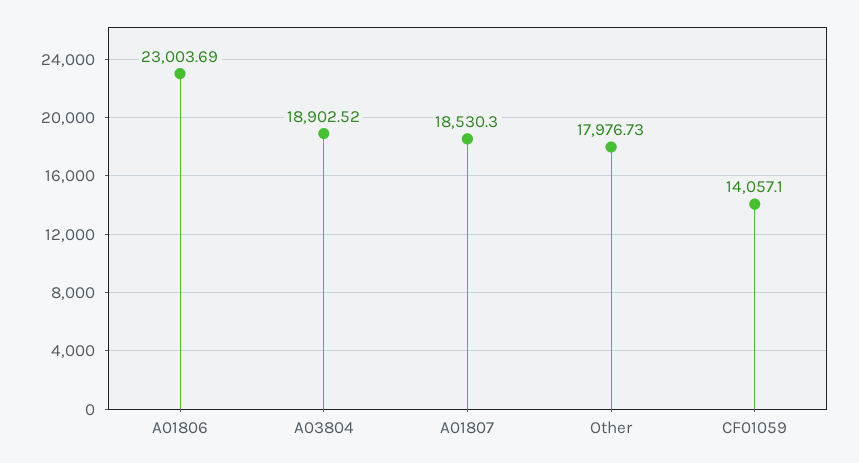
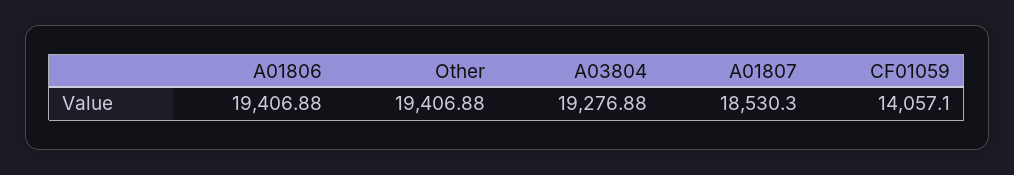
  {
-   "A01806": 23003.69,
+   "A01806": 19406.88,
-   "A03804": 18902.52,
+   "A03804": 19276.88,
    "A01807": 18530.3,
-   "Other": 17976.73,
+   "Other": 19406.88,
    "CF01059": 14057.1
  }

